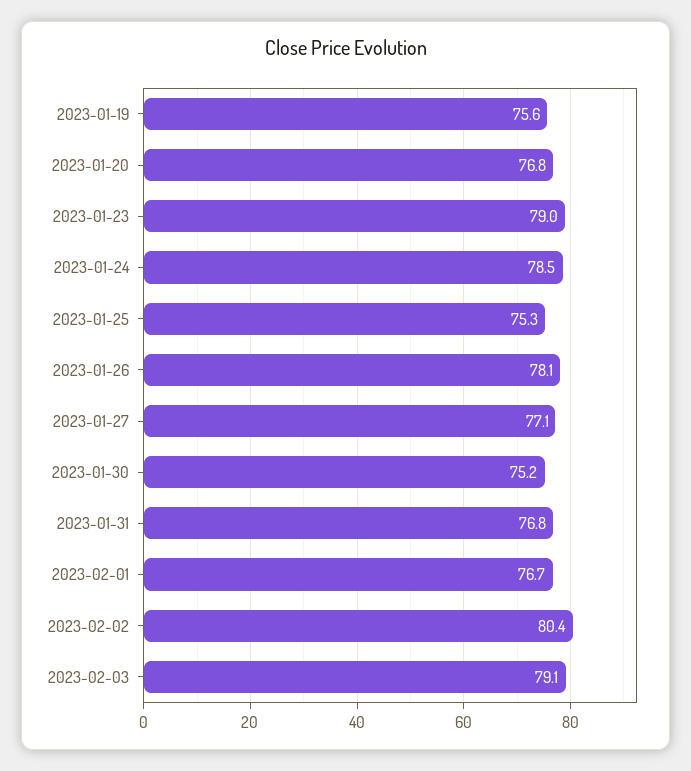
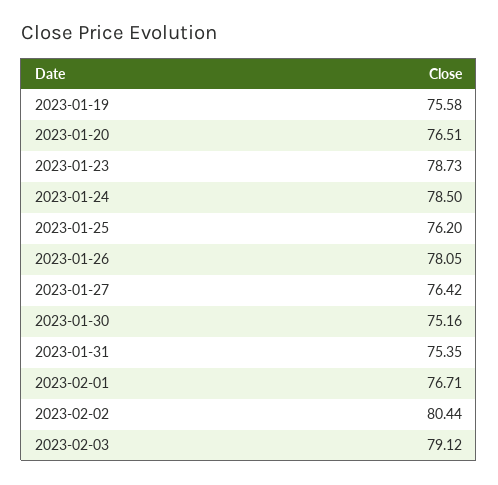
  {
    "2023-01-19": 75.58,
-   "2023-01-20": 76.8,
+   "2023-01-20": 76.51,
-   "2023-01-23": 79,
+   "2023-01-23": 78.73,
    "2023-01-24": 78.5,
-   "2023-01-25": 75.3,
+   "2023-01-25": 76.2,
    "2023-01-26": 78.05,
-   "2023-01-27": 77.1,
+   "2023-01-27": 76.42,
    "2023-01-30": 75.16,
-   "2023-01-31": 76.8,
+   "2023-01-31": 75.35,
    "2023-02-01": 76.71,
    "2023-02-02": 80.44,
    "2023-02-03": 79.12
  }

